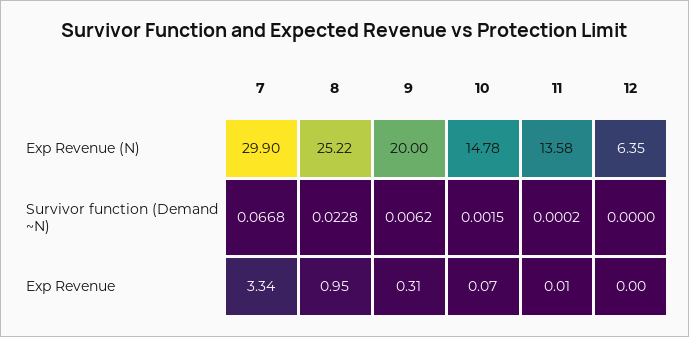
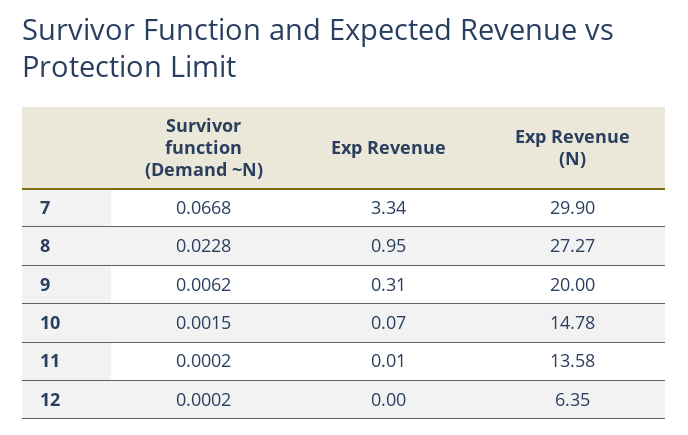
  {
    "7": {
      "Exp Revenue (N)": 29.9,
      "Survivor function (Demand ~N)": 0.0668,
      "Exp Revenue": 3.34
    },
    "8": {
-     "Exp Revenue (N)": 25.22,
+     "Exp Revenue (N)": 27.27,
      "Survivor function (Demand ~N)": 0.0228,
      "Exp Revenue": 0.95
    },
    "9": {
      "Exp Revenue (N)": 20,
      "Survivor function (Demand ~N)": 0.0062,
      "Exp Revenue": 0.31
    },
    "10": {
      "Exp Revenue (N)": 14.78,
      "Survivor function (Demand ~N)": 0.0015,
      "Exp Revenue": 0.07
    },
    "11": {
      "Exp Revenue (N)": 13.58,
      "Survivor function (Demand ~N)": 0.0002,
      "Exp Revenue": 0.01
    },
    "12": {
      "Exp Revenue (N)": 6.35,
-     "Survivor function (Demand ~N)": 0,
+     "Survivor function (Demand ~N)": 0.0002,
      "Exp Revenue": 0
    }
  }

